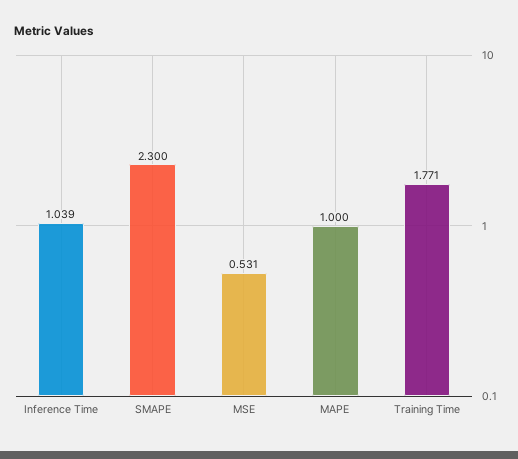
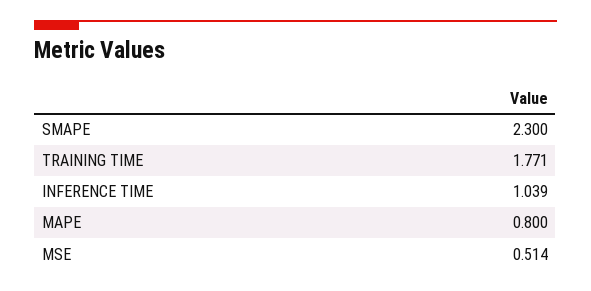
  {
    "Inference Time": 1.039,
    "SMAPE": 2.3,
-   "MSE": 0.531,
+   "MSE": 0.514,
-   "MAPE": 1,
+   "MAPE": 0.8,
    "Training Time": 1.771
  }

